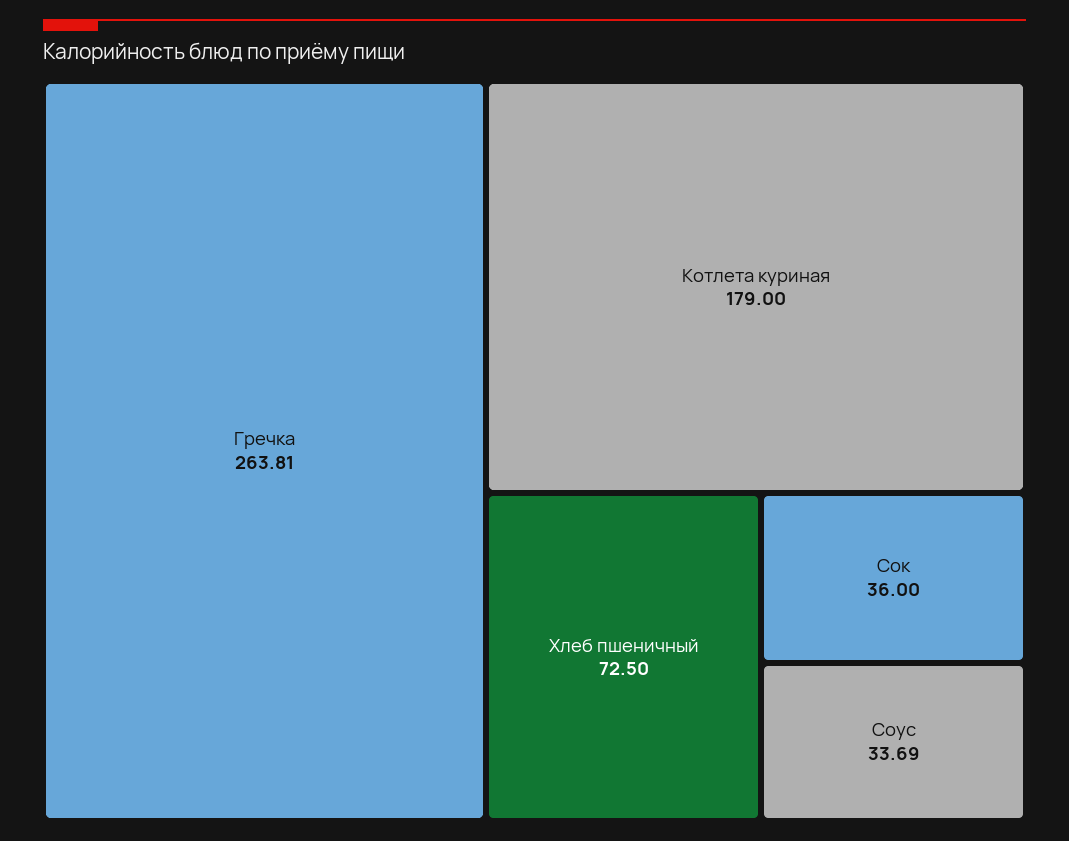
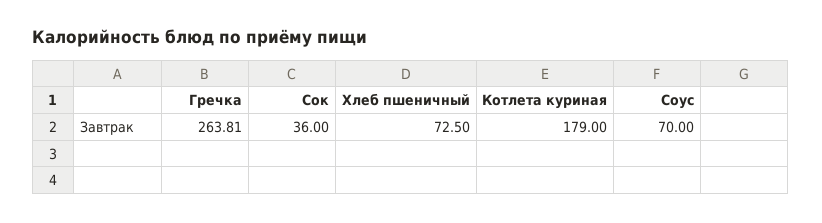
  {
    "Гречка": 263.81,
    "Котлета куриная": 179,
    "Хлеб пшеничный": 72.5,
    "Сок": 36,
-   "Соус": 33.69
+   "Соус": 70
  }

